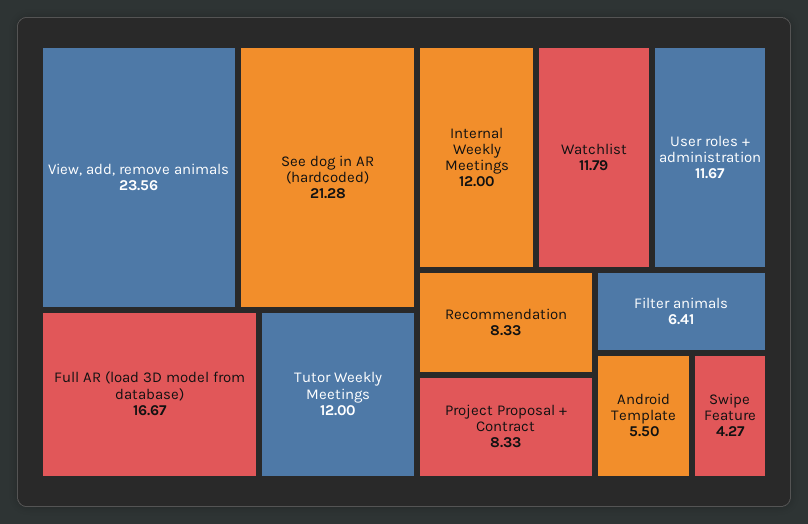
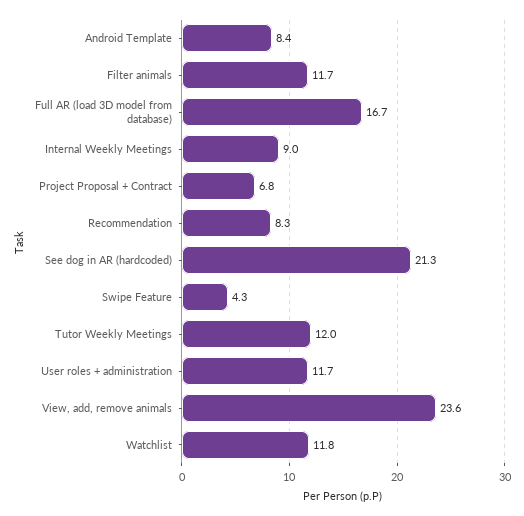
  {
    "View, add, remove animals": 23.56,
    "See dog in AR (hardcoded)": 21.28,
    "Full AR (load 3D model from database)": 16.67,
    "Tutor Weekly Meetings": 12,
-   "Internal Weekly Meetings": 12,
+   "Internal Weekly Meetings": 9,
    "Watchlist": 11.79,
    "User roles + administration": 11.67,
    "Recommendation": 8.33,
-   "Project Proposal + Contract": 8.33,
+   "Project Proposal + Contract": 6.8,
-   "Filter animals": 6.41,
+   "Filter animals": 11.7,
-   "Android Template": 5.5,
+   "Android Template": 8.4,
    "Swipe Feature": 4.27
  }

